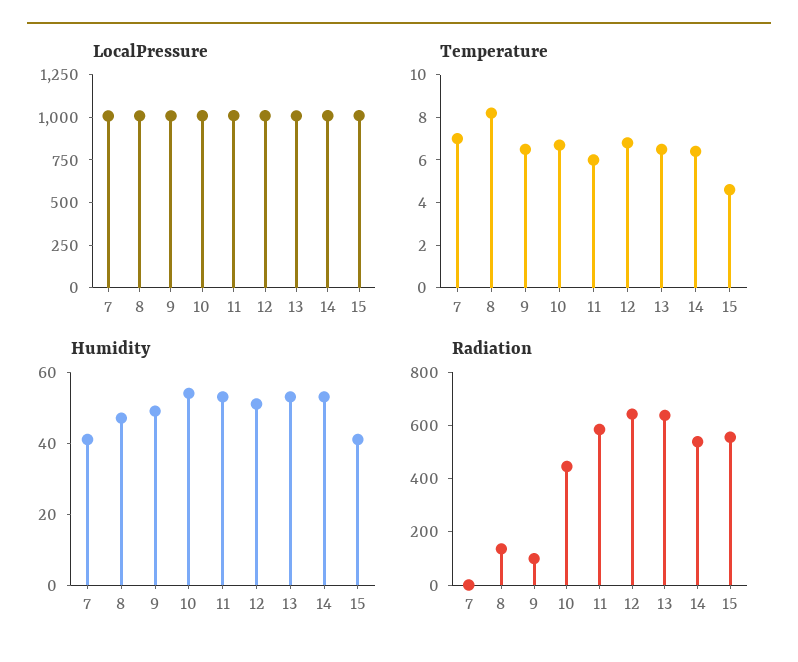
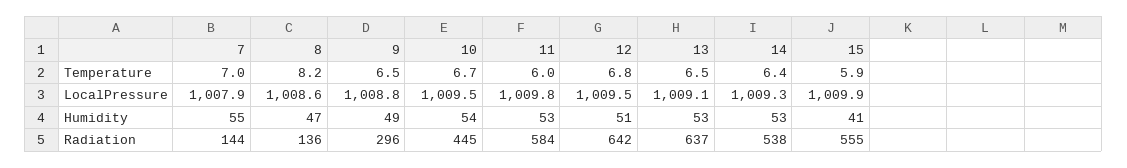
  {
    "LocalPressure": {
      "7": 1007.9,
      "8": 1008.6,
      "9": 1008.8,
      "10": 1009.5,
      "11": 1009.8,
      "12": 1009.5,
      "13": 1009.1,
      "14": 1009.3,
      "15": 1009.9
    },
    "Temperature": {
      "7": 7,
      "8": 8.2,
      "9": 6.5,
      "10": 6.7,
      "11": 6,
      "12": 6.8,
      "13": 6.5,
      "14": 6.4,
-     "15": 4.5
+     "15": 5.9
    },
    "Humidity": {
-     "7": 40,
+     "7": 55,
      "8": 47,
      "9": 49,
      "10": 54,
      "11": 53,
      "12": 51,
      "13": 53,
      "14": 53,
      "15": 41
    },
    "Radiation": {
-     "7": 0,
+     "7": 144,
      "8": 136,
-     "9": 100,
+     "9": 296,
      "10": 445,
      "11": 584,
      "12": 642,
      "13": 637,
      "14": 538,
      "15": 555
    }
  }

